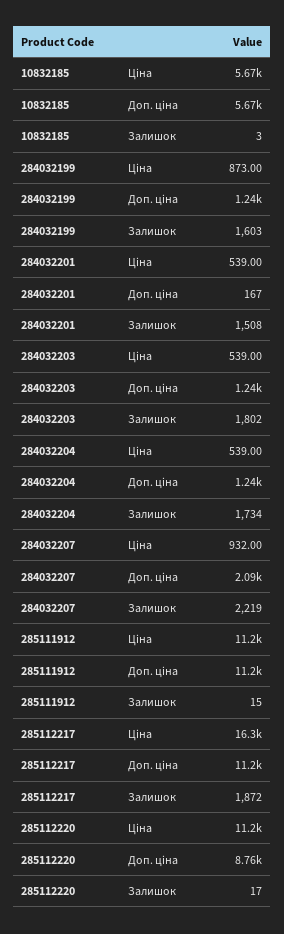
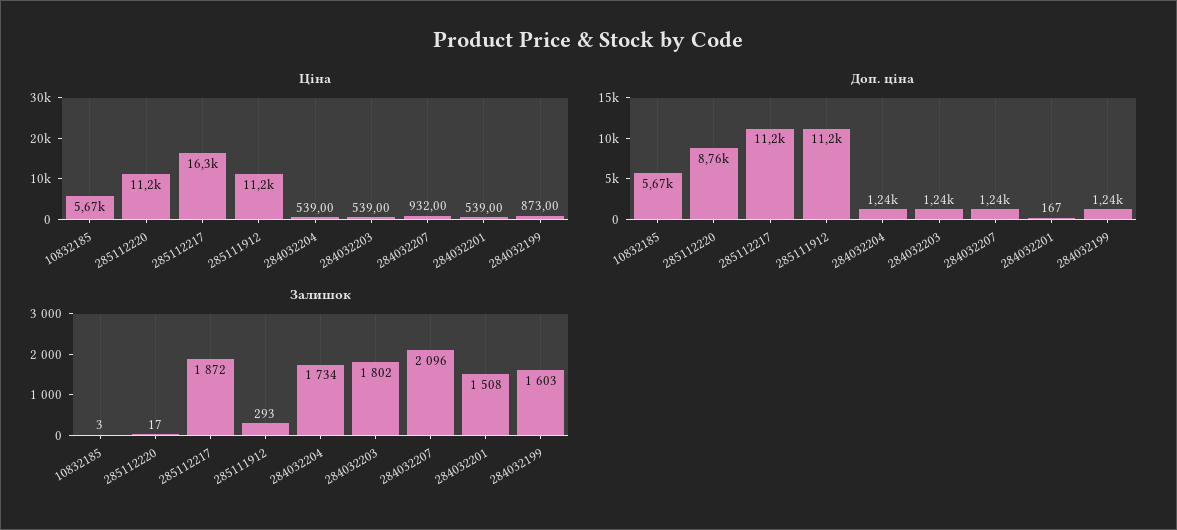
  {
    "Ціна": {
      "10832185": 5670,
      "284032199": 873,
      "284032201": 539,
      "284032203": 539,
      "284032204": 539,
      "284032207": 932,
      "285111912": 11200,
      "285112217": 16300,
      "285112220": 11200
    },
    "Доп. ціна": {
      "10832185": 5670,
      "284032199": 1240,
      "284032201": 167,
      "284032203": 1240,
      "284032204": 1240,
-     "284032207": 2090,
+     "284032207": 1240,
      "285111912": 11200,
      "285112217": 11200,
      "285112220": 8760
    },
    "Залишок": {
      "10832185": 3,
      "284032199": 1603,
      "284032201": 1508,
      "284032203": 1802,
      "284032204": 1734,
-     "284032207": 2219,
+     "284032207": 2096,
-     "285111912": 15,
+     "285111912": 293,
      "285112217": 1872,
      "285112220": 17
    }
  }

